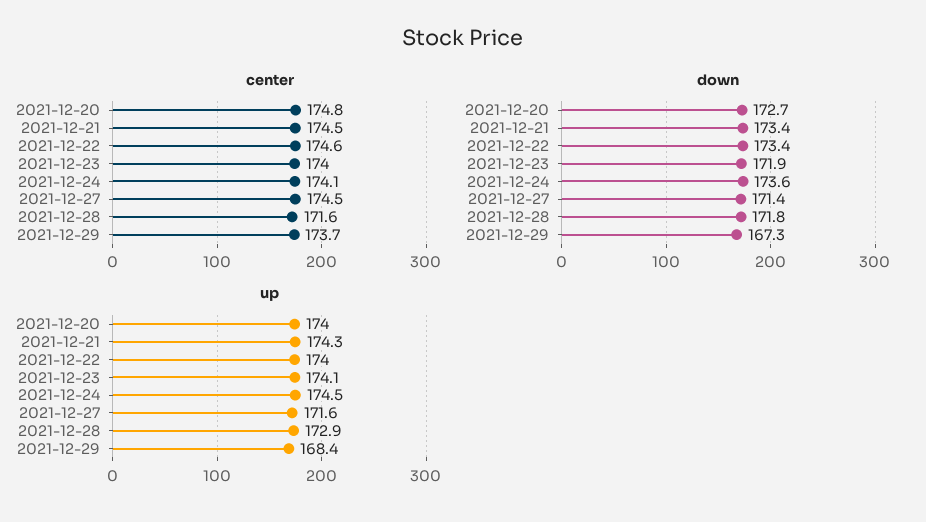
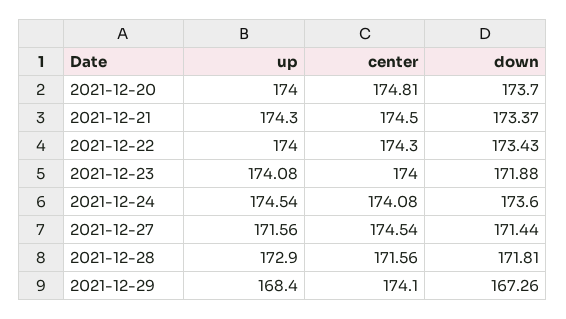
  {
    "center": {
      "2021-12-20": 174.81,
      "2021-12-21": 174.5,
-     "2021-12-22": 174.6,
+     "2021-12-22": 174.3,
      "2021-12-23": 174,
      "2021-12-24": 174.08,
      "2021-12-27": 174.54,
      "2021-12-28": 171.56,
-     "2021-12-29": 173.7
+     "2021-12-29": 174.1
    },
    "down": {
-     "2021-12-20": 172.7,
+     "2021-12-20": 173.7,
      "2021-12-21": 173.37,
      "2021-12-22": 173.43,
      "2021-12-23": 171.88,
      "2021-12-24": 173.6,
      "2021-12-27": 171.44,
      "2021-12-28": 171.81,
      "2021-12-29": 167.26
    },
    "up": {
      "2021-12-20": 174,
      "2021-12-21": 174.3,
      "2021-12-22": 174,
      "2021-12-23": 174.08,
      "2021-12-24": 174.54,
      "2021-12-27": 171.56,
      "2021-12-28": 172.9,
      "2021-12-29": 168.4
    }
  }

